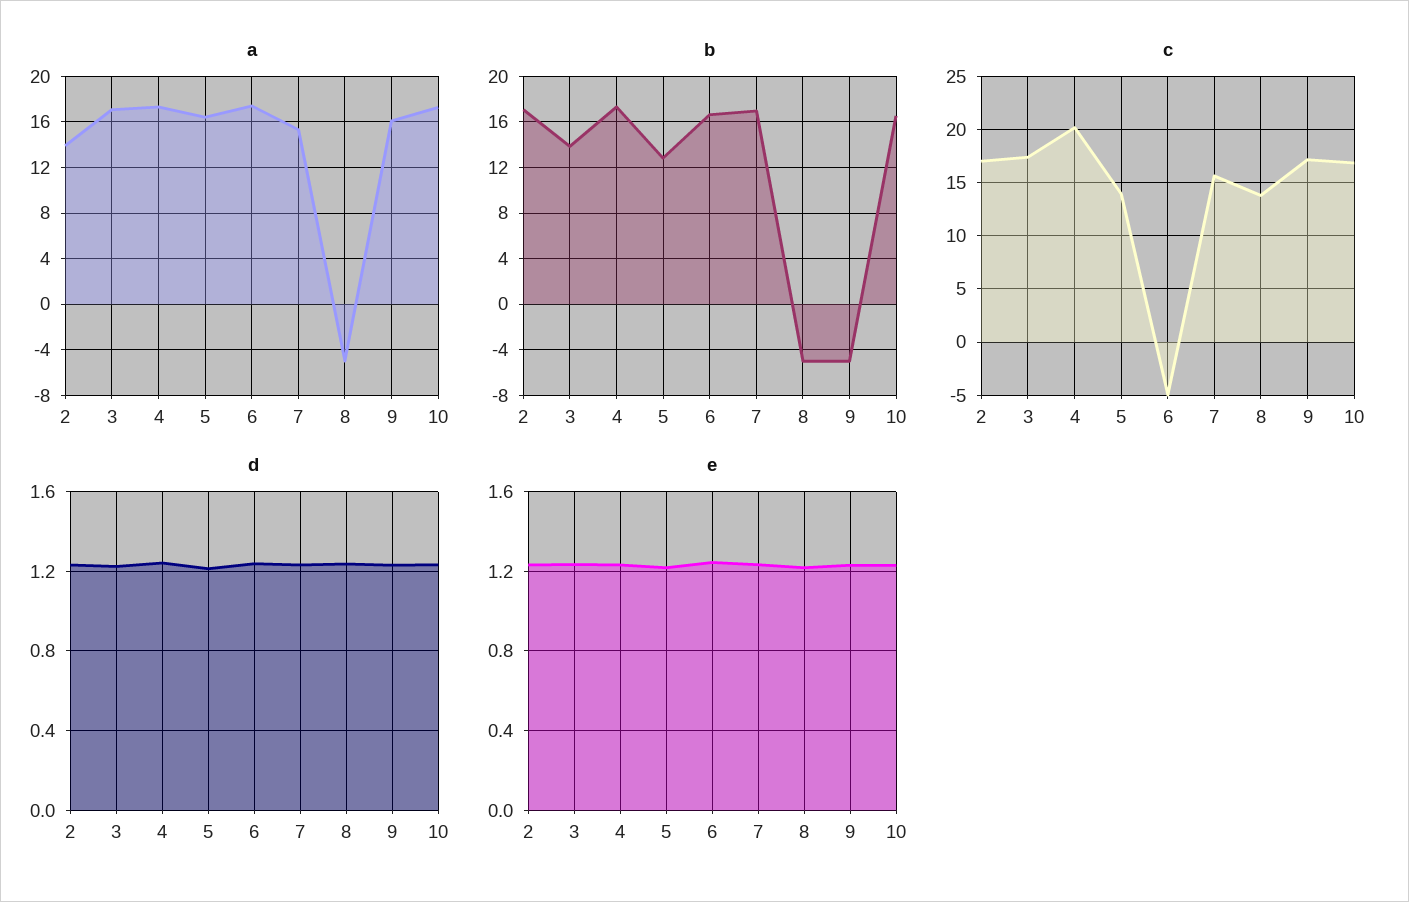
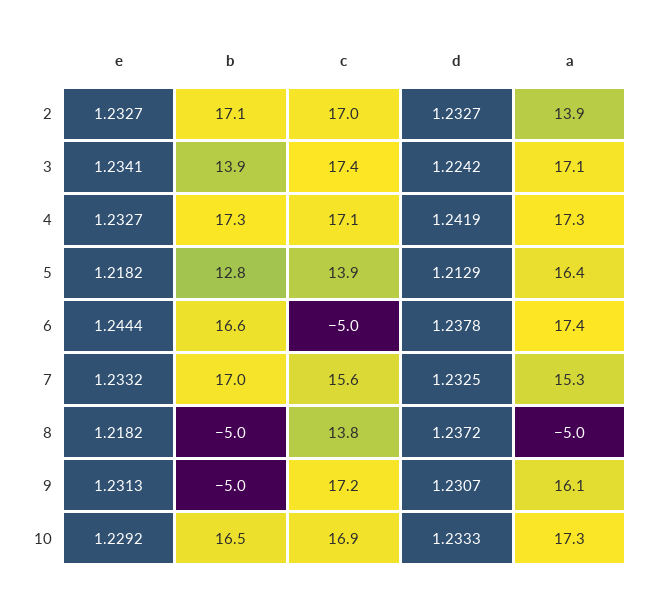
  {
    "a": {
      "2": 13.9,
      "3": 17.1,
      "4": 17.3,
      "5": 16.4,
      "6": 17.4,
      "7": 15.3,
      "8": -5,
      "9": 16.1,
      "10": 17.3
    },
    "b": {
      "2": 17.1,
      "3": 13.9,
      "4": 17.3,
      "5": 12.8,
      "6": 16.6,
      "7": 17,
      "8": -5,
      "9": -5,
      "10": 16.5
    },
    "c": {
      "2": 17,
      "3": 17.4,
-     "4": 20,
+     "4": 17.1,
      "5": 13.9,
      "6": -5,
      "7": 15.6,
      "8": 13.8,
      "9": 17.2,
      "10": 16.9
    },
    "d": {
      "2": 1.2327,
      "3": 1.2242,
      "4": 1.2419,
      "5": 1.2129,
      "6": 1.2378,
      "7": 1.2325,
      "8": 1.2372,
      "9": 1.2307,
      "10": 1.2333
    },
    "e": {
      "2": 1.2327,
      "3": 1.2341,
      "4": 1.2327,
      "5": 1.2182,
      "6": 1.2444,
      "7": 1.2332,
      "8": 1.2182,
      "9": 1.2313,
      "10": 1.2292
    }
  }

